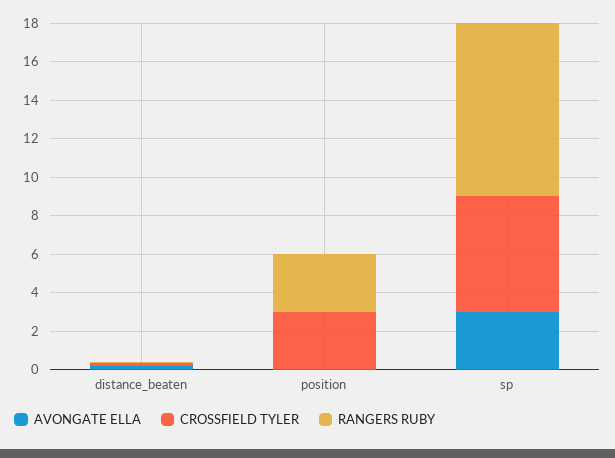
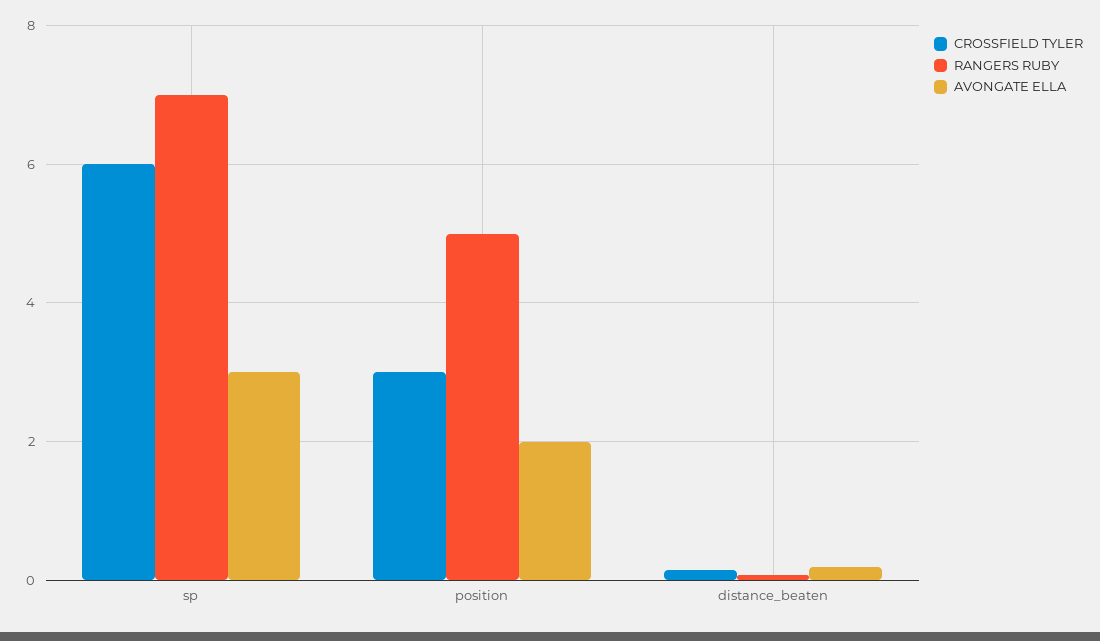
  {
    "AVONGATE ELLA": {
      "distance_beaten": 0.2,
-     "position": 0,
+     "position": 2,
      "sp": 3
    },
    "CROSSFIELD TYLER": {
      "distance_beaten": 0.2,
      "position": 3,
      "sp": 6
    },
    "RANGERS RUBY": {
      "distance_beaten": 0,
-     "position": 3,
+     "position": 5,
-     "sp": 9
+     "sp": 7
    }
  }

